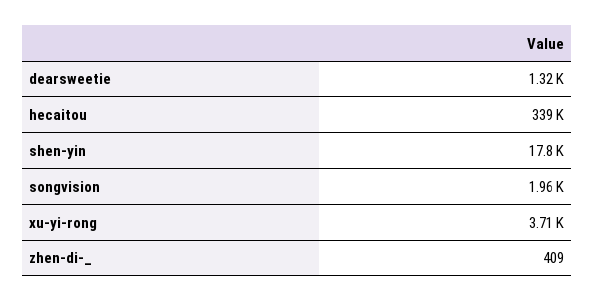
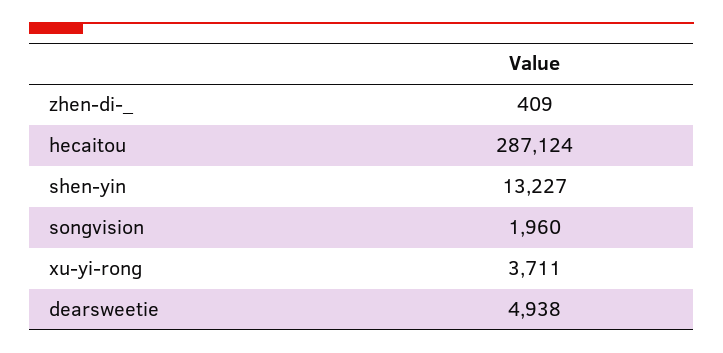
  {
-   "dearsweetie": 1320,
+   "dearsweetie": 4938,
-   "hecaitou": 339000,
+   "hecaitou": 287124,
-   "shen-yin": 17800,
+   "shen-yin": 13227,
    "songvision": 1960,
    "xu-yi-rong": 3711,
    "zhen-di-_": 409
  }

